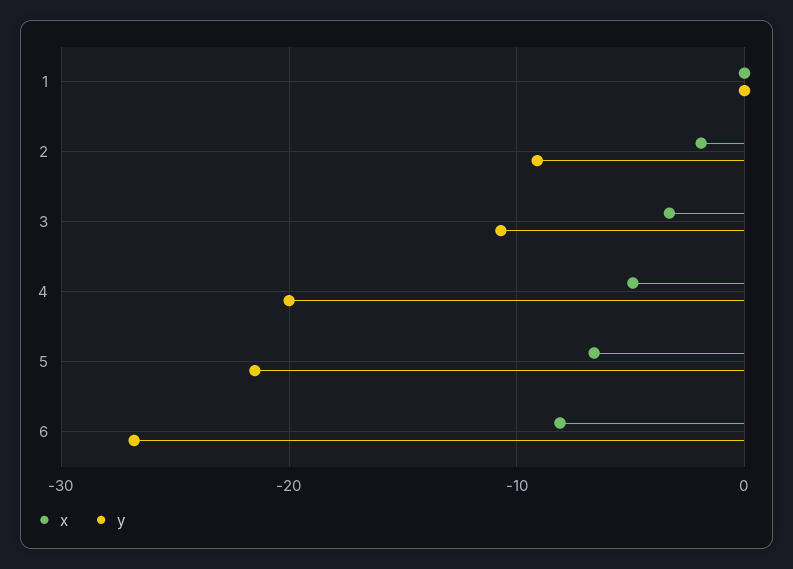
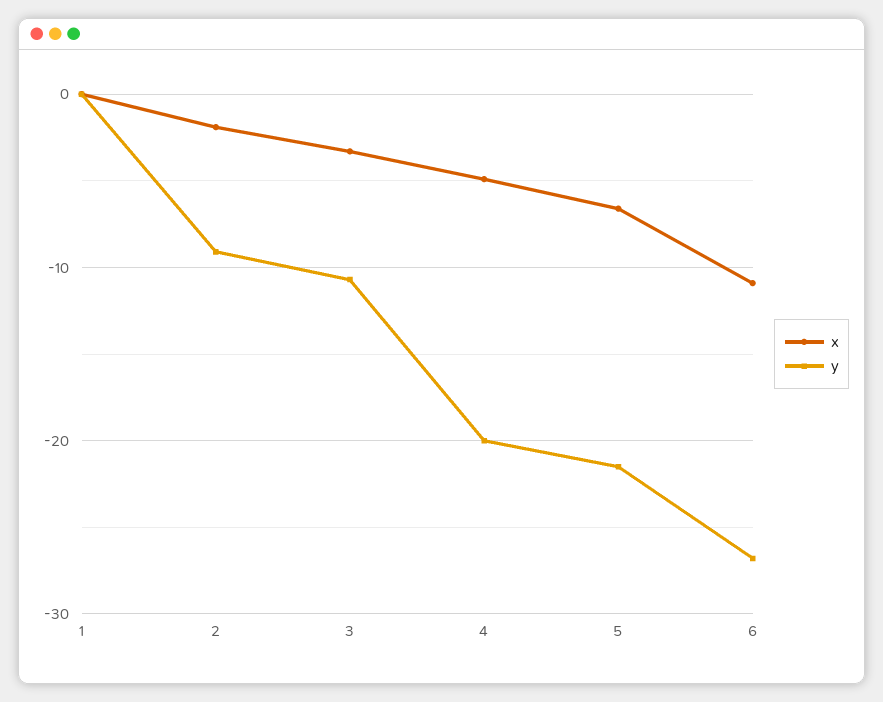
  {
    "x": {
      "1": 0,
      "2": -2,
      "3": -3,
      "4": -5,
      "5": -7,
-     "6": -8
+     "6": -11
    },
    "y": {
      "1": 0,
      "2": -9,
      "3": -11,
      "4": -20,
      "5": -22,
      "6": -27
    }
  }

